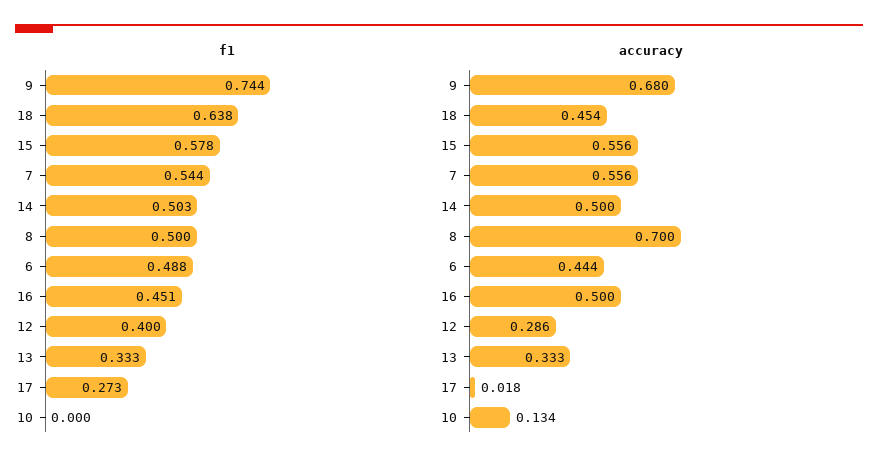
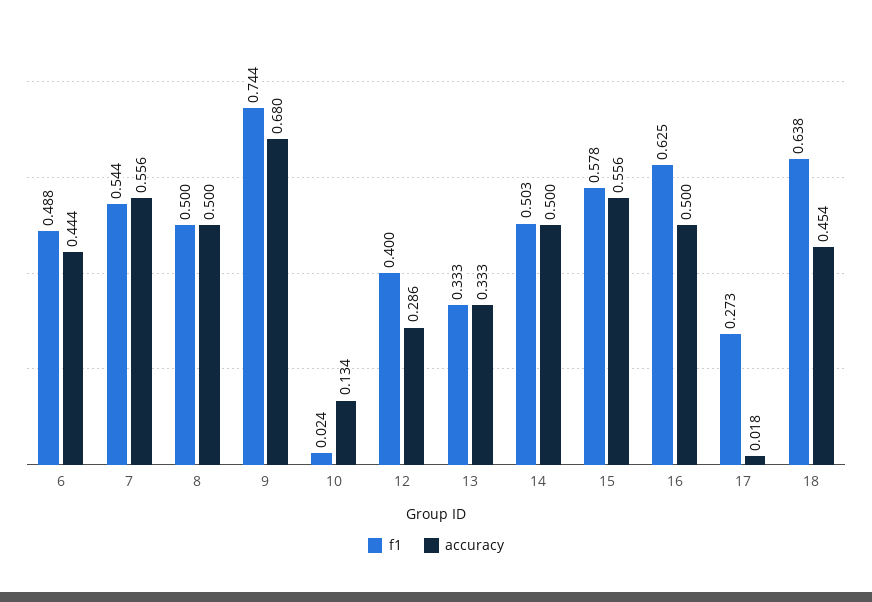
  {
    "f1": {
      "9": 0.744,
      "18": 0.638,
      "15": 0.578,
      "7": 0.544,
      "14": 0.503,
      "8": 0.5,
      "6": 0.488,
-     "16": 0.451,
+     "16": 0.625,
      "12": 0.4,
      "13": 0.333,
      "17": 0.273,
-     "10": 0
+     "10": 0.024
    },
    "accuracy": {
      "9": 0.68,
      "18": 0.454,
      "15": 0.556,
      "7": 0.556,
      "14": 0.5,
-     "8": 0.7,
+     "8": 0.5,
      "6": 0.444,
      "16": 0.5,
      "12": 0.286,
      "13": 0.333,
      "17": 0.018,
      "10": 0.134
    }
  }

